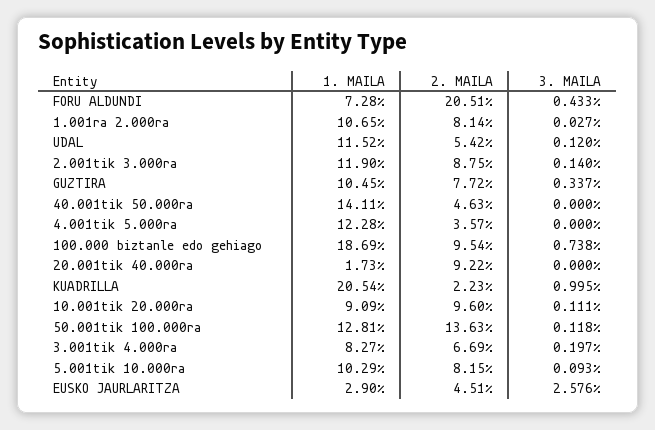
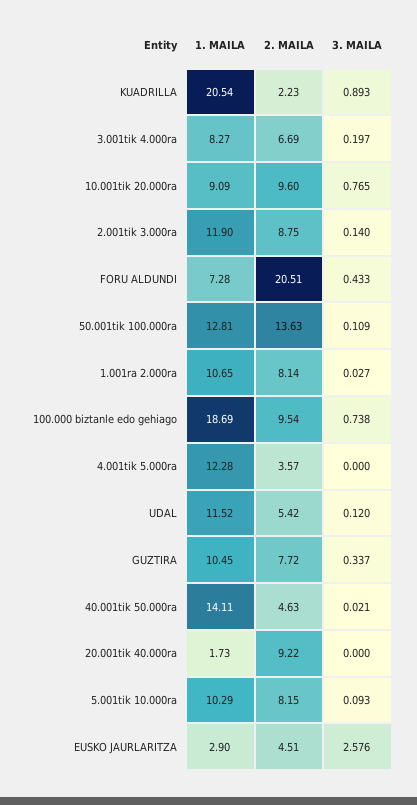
  {
    "1. MAILA": {
      "FORU ALDUNDI": 7.28,
      "1.001ra 2.000ra": 10.65,
      "UDAL": 11.52,
      "2.001tik 3.000ra": 11.9,
      "GUZTIRA": 10.45,
      "40.001tik 50.000ra": 14.11,
      "4.001tik 5.000ra": 12.28,
      "100.000 biztanle edo gehiago": 18.69,
      "20.001tik 40.000ra": 1.73,
      "KUADRILLA": 20.54,
      "10.001tik 20.000ra": 9.09,
      "50.001tik 100.000ra": 12.81,
      "3.001tik 4.000ra": 8.27,
      "5.001tik 10.000ra": 10.29,
      "EUSKO JAURLARITZA": 2.9
    },
    "2. MAILA": {
      "FORU ALDUNDI": 20.51,
      "1.001ra 2.000ra": 8.14,
      "UDAL": 5.42,
      "2.001tik 3.000ra": 8.75,
      "GUZTIRA": 7.72,
      "40.001tik 50.000ra": 4.63,
      "4.001tik 5.000ra": 3.57,
      "100.000 biztanle edo gehiago": 9.54,
      "20.001tik 40.000ra": 9.22,
      "KUADRILLA": 2.23,
      "10.001tik 20.000ra": 9.6,
      "50.001tik 100.000ra": 13.63,
      "3.001tik 4.000ra": 6.69,
      "5.001tik 10.000ra": 8.15,
      "EUSKO JAURLARITZA": 4.51
    },
    "3. MAILA": {
      "FORU ALDUNDI": 0.433,
      "1.001ra 2.000ra": 0.027,
      "UDAL": 0.12,
      "2.001tik 3.000ra": 0.14,
      "GUZTIRA": 0.337,
-     "40.001tik 50.000ra": 0,
+     "40.001tik 50.000ra": 0.021,
      "4.001tik 5.000ra": 0,
      "100.000 biztanle edo gehiago": 0.738,
      "20.001tik 40.000ra": 0,
-     "KUADRILLA": 0.995,
+     "KUADRILLA": 0.893,
-     "10.001tik 20.000ra": 0.111,
+     "10.001tik 20.000ra": 0.765,
-     "50.001tik 100.000ra": 0.118,
+     "50.001tik 100.000ra": 0.109,
      "3.001tik 4.000ra": 0.197,
      "5.001tik 10.000ra": 0.093,
      "EUSKO JAURLARITZA": 2.576
    }
  }

